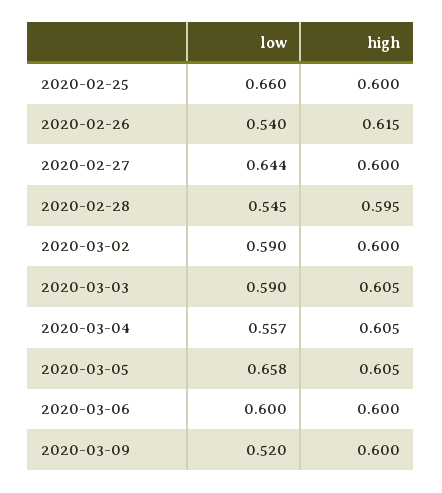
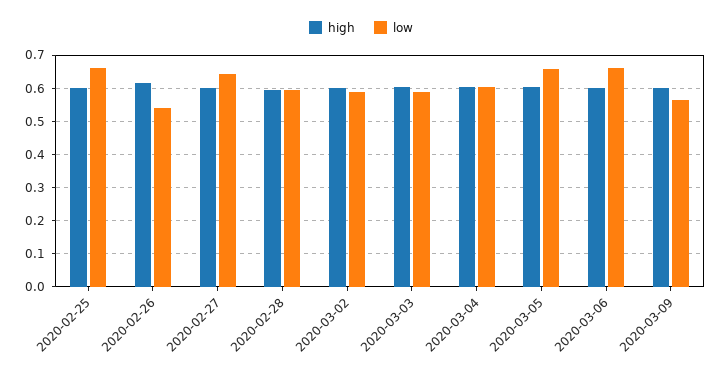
  {
    "low": {
      "2020-02-25": 0.66,
      "2020-02-26": 0.54,
      "2020-02-27": 0.644,
-     "2020-02-28": 0.545,
+     "2020-02-28": 0.6,
      "2020-03-02": 0.59,
      "2020-03-03": 0.59,
-     "2020-03-04": 0.557,
+     "2020-03-04": 0.6,
      "2020-03-05": 0.658,
-     "2020-03-06": 0.6,
+     "2020-03-06": 0.66,
-     "2020-03-09": 0.52
+     "2020-03-09": 0.56
    },
    "high": {
      "2020-02-25": 0.6,
      "2020-02-26": 0.615,
      "2020-02-27": 0.6,
      "2020-02-28": 0.595,
      "2020-03-02": 0.6,
      "2020-03-03": 0.605,
      "2020-03-04": 0.605,
      "2020-03-05": 0.605,
      "2020-03-06": 0.6,
      "2020-03-09": 0.6
    }
  }

